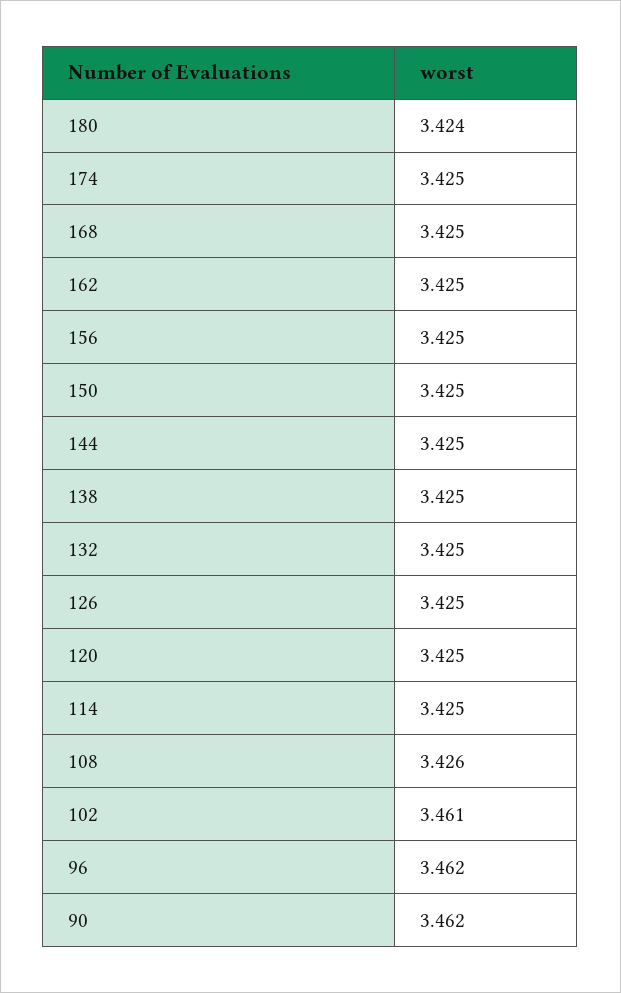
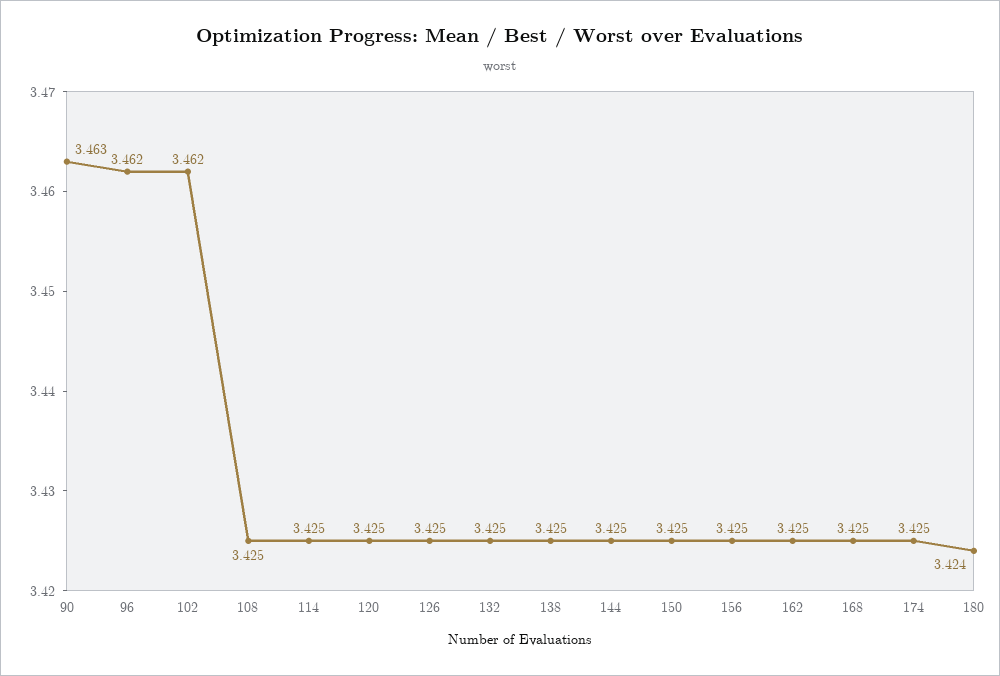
  {
    "180": 3.424,
    "174": 3.425,
    "168": 3.425,
    "162": 3.425,
    "156": 3.425,
    "150": 3.425,
    "144": 3.425,
    "138": 3.425,
    "132": 3.425,
    "126": 3.425,
    "120": 3.425,
    "114": 3.425,
-   "108": 3.426,
+   "108": 3.425,
-   "102": 3.461,
+   "102": 3.462,
    "96": 3.462,
-   "90": 3.462
+   "90": 3.463
  }

